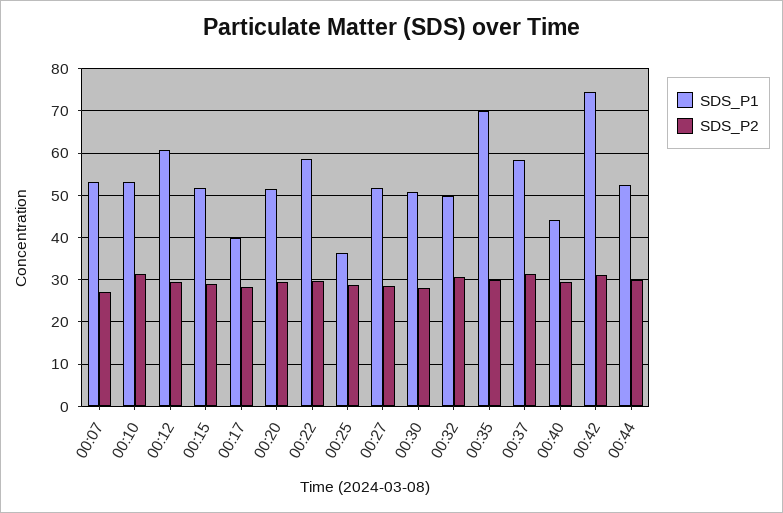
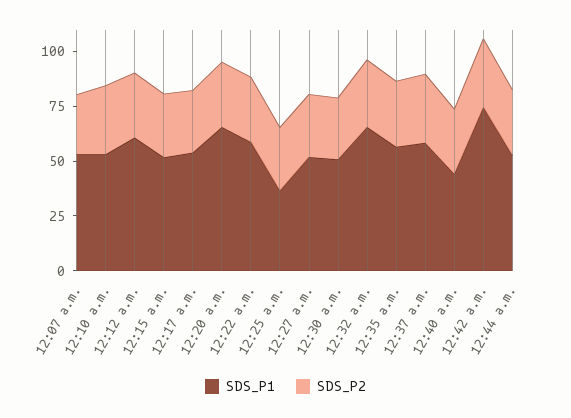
  {
    "SDS_P1": {
      "00:07": 54,
      "00:10": 54,
      "00:12": 60,
      "00:15": 52,
-     "00:17": 40,
+     "00:17": 55,
-     "00:20": 52,
+     "00:20": 65,
      "00:22": 58,
      "00:25": 36,
      "00:27": 52,
      "00:30": 50,
-     "00:32": 50,
+     "00:32": 65,
-     "00:35": 70,
+     "00:35": 55,
      "00:37": 58,
      "00:40": 44,
      "00:42": 74,
      "00:44": 52
    },
    "SDS_P2": {
      "00:07": 28,
      "00:10": 32,
      "00:12": 30,
      "00:15": 28,
      "00:17": 28,
      "00:20": 30,
      "00:22": 30,
      "00:25": 28,
      "00:27": 28,
      "00:30": 28,
      "00:32": 30,
      "00:35": 30,
      "00:37": 32,
      "00:40": 30,
      "00:42": 32,
      "00:44": 30
    }
  }

